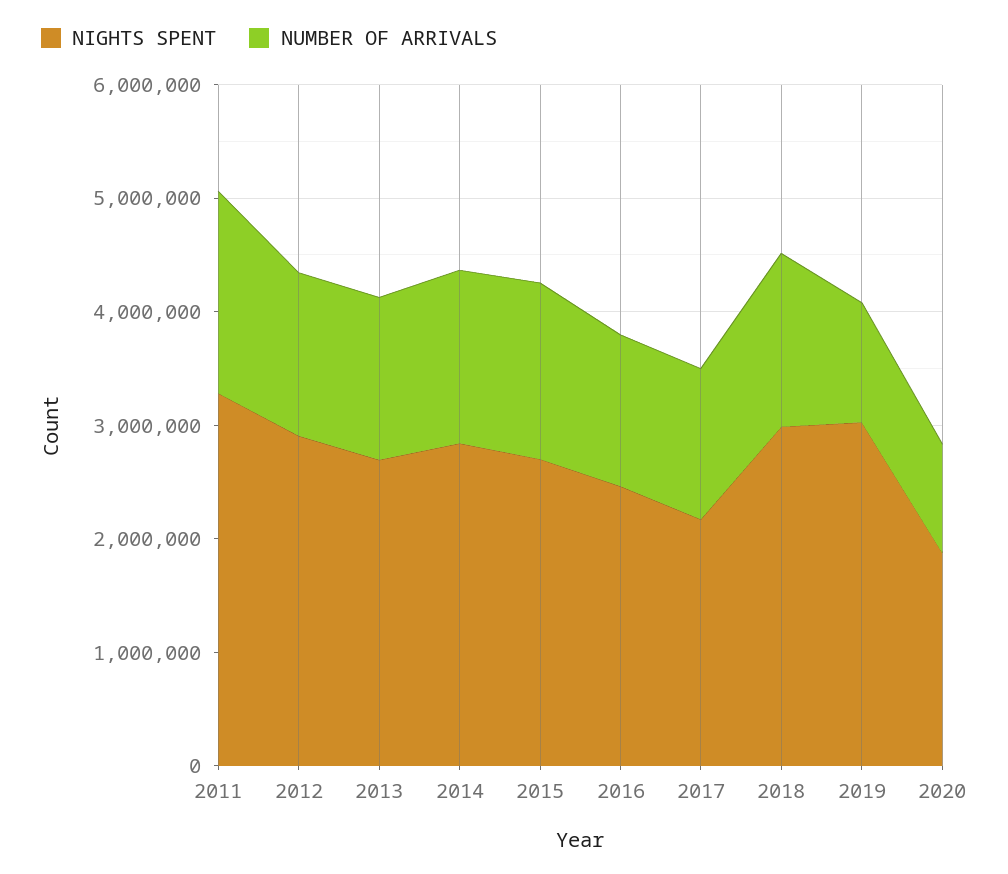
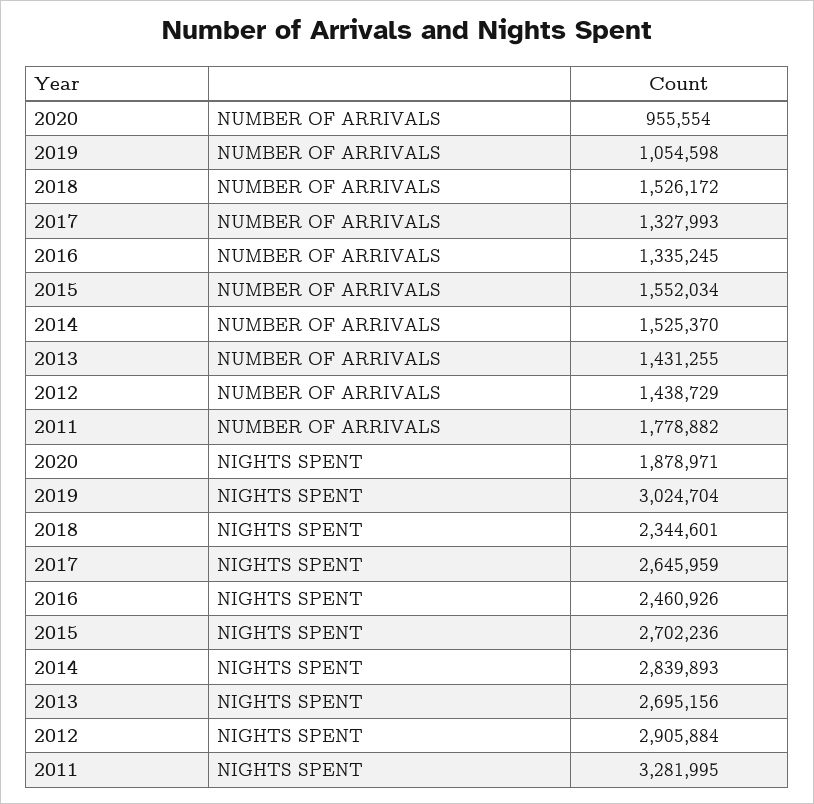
  {
    "NIGHTS SPENT": {
      "2011": 3281995,
      "2012": 2905884,
      "2013": 2695156,
      "2014": 2839893,
      "2015": 2702236,
      "2016": 2460926,
-     "2017": 2200000,
+     "2017": 2645959,
-     "2018": 3000000,
+     "2018": 2344601,
      "2019": 3024704,
      "2020": 1878971
    },
    "NUMBER OF ARRIVALS": {
      "2011": 1778882,
      "2012": 1438729,
      "2013": 1431255,
      "2014": 1525370,
      "2015": 1552034,
      "2016": 1335245,
      "2017": 1327993,
      "2018": 1526172,
      "2019": 1054598,
      "2020": 955554
    }
  }

